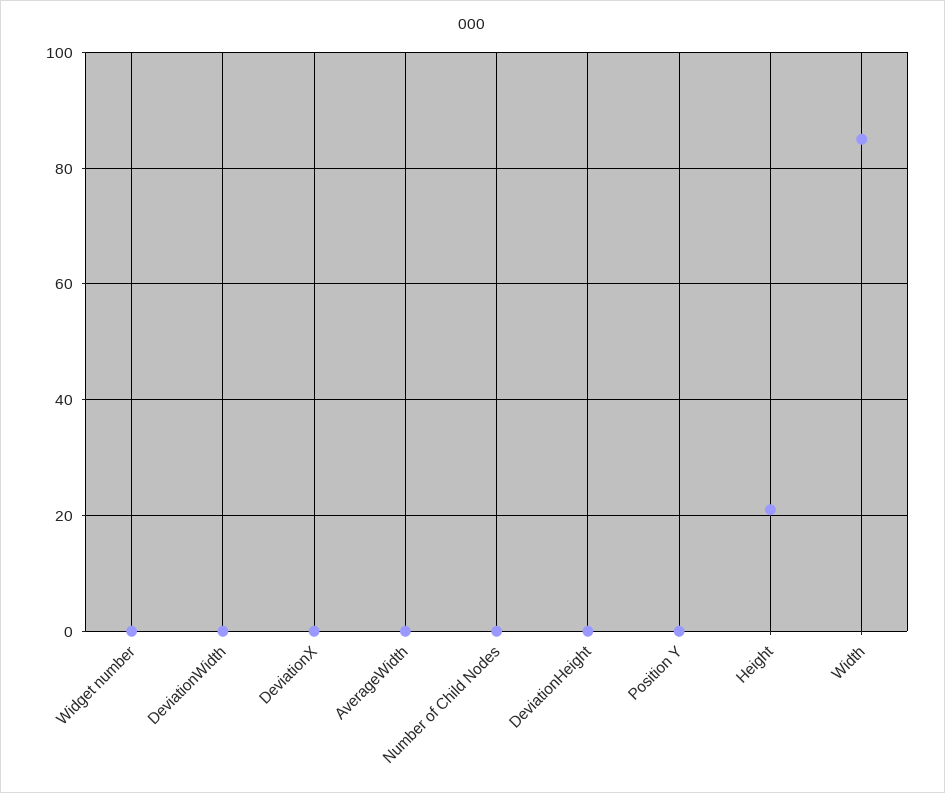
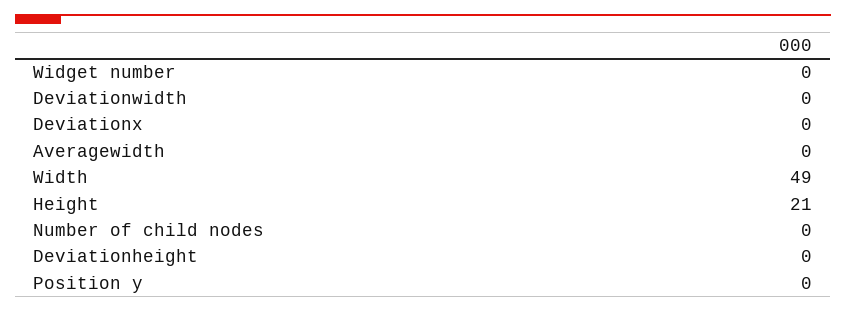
  {
    "Widget number": 0,
    "DeviationWidth": 0,
    "DeviationX": 0,
    "AverageWidth": 0,
    "Number of Child Nodes": 0,
    "DeviationHeight": 0,
    "Position Y": 0,
    "Height": 21,
-   "Width": 85
+   "Width": 49
  }

